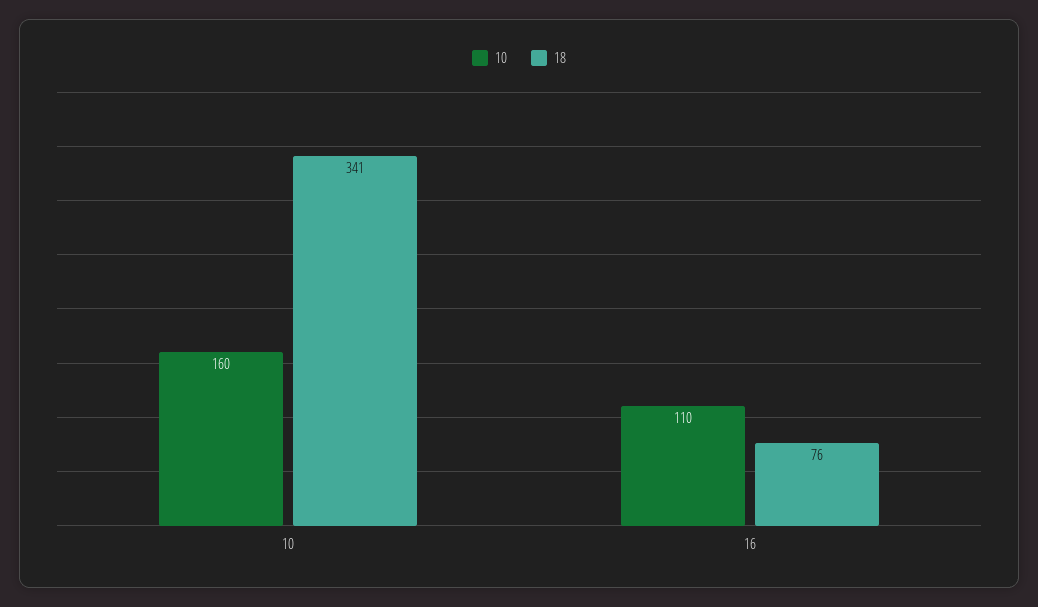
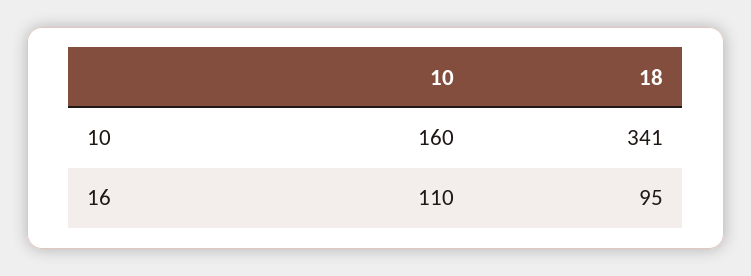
  {
    "10": {
      "10": 160,
      "16": 110
    },
    "18": {
      "10": 341,
-     "16": 76
+     "16": 95
    }
  }

